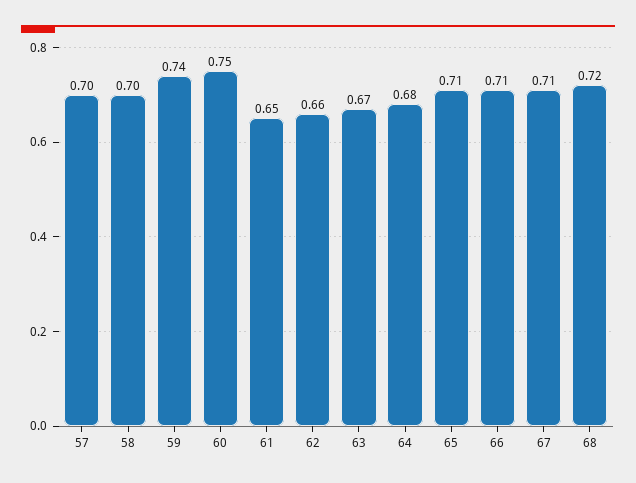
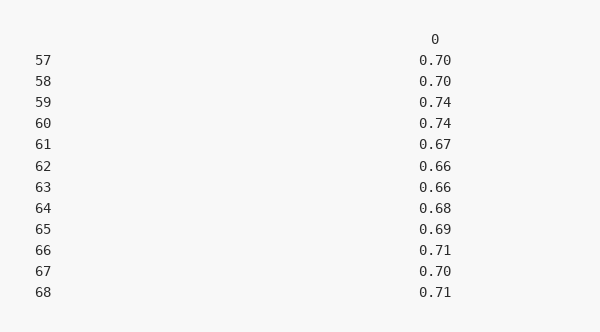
  {
    "57": 0.7,
    "58": 0.7,
    "59": 0.74,
-   "60": 0.75,
+   "60": 0.74,
-   "61": 0.65,
+   "61": 0.67,
    "62": 0.66,
-   "63": 0.67,
+   "63": 0.66,
    "64": 0.68,
-   "65": 0.71,
+   "65": 0.69,
    "66": 0.71,
-   "67": 0.71,
+   "67": 0.7,
-   "68": 0.72
+   "68": 0.71
  }

